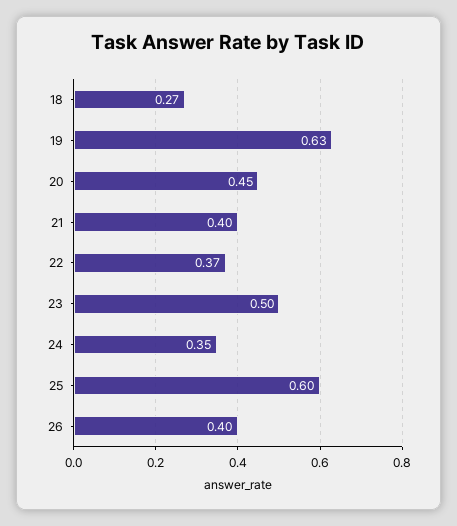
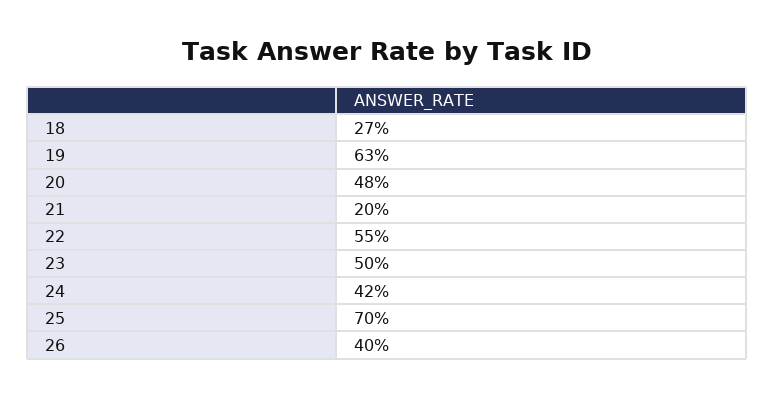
  {
    "18": 0.27,
    "19": 0.63,
-   "20": 0.45,
+   "20": 0.48,
-   "21": 0.4,
+   "21": 0.2,
-   "22": 0.37,
+   "22": 0.55,
    "23": 0.5,
-   "24": 0.35,
+   "24": 0.42,
-   "25": 0.6,
+   "25": 0.7,
    "26": 0.4
  }

